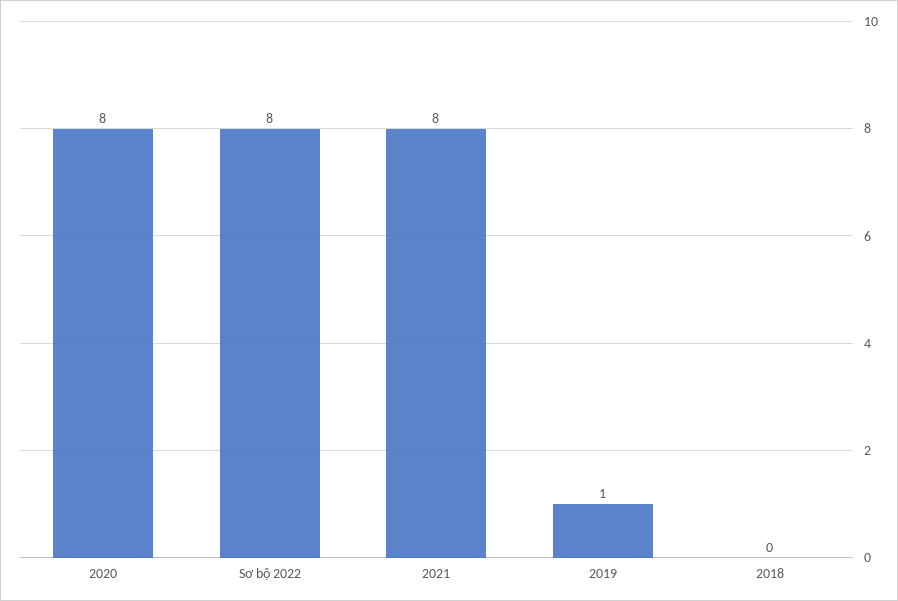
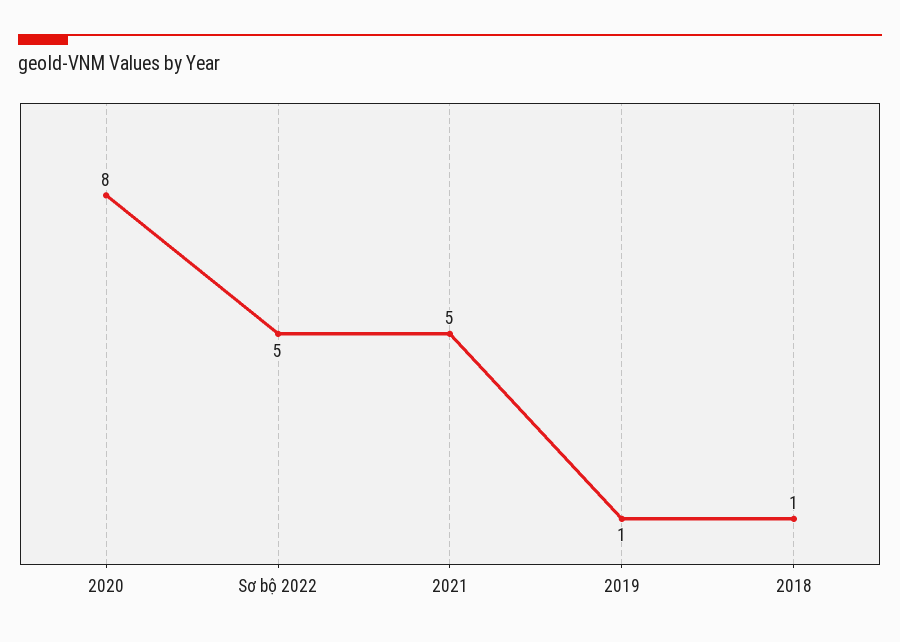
  {
    "2020": 8,
-   "Sơ bộ 2022": 8,
+   "Sơ bộ 2022": 5,
-   "2021": 8,
+   "2021": 5,
    "2019": 1,
-   "2018": 0
+   "2018": 1
  }

